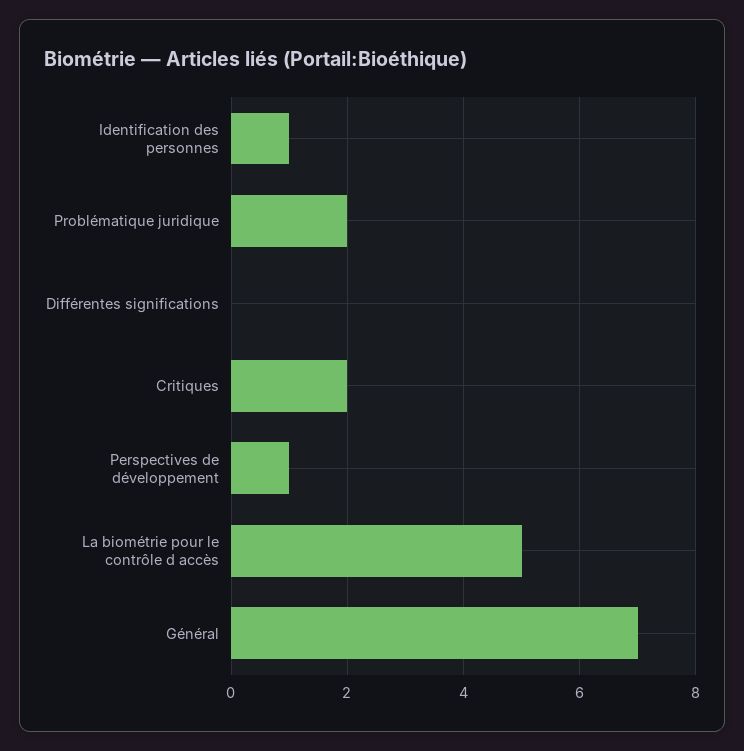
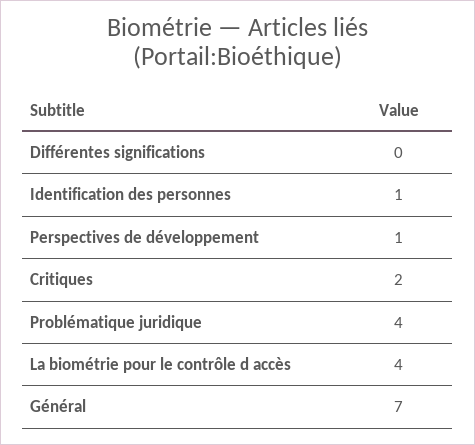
  {
    "Identification des personnes": 1,
-   "Problématique juridique": 2,
+   "Problématique juridique": 4,
    "Différentes significations": 0,
    "Critiques": 2,
    "Perspectives de développement": 1,
-   "La biométrie pour le contrôle d accès": 5,
+   "La biométrie pour le contrôle d accès": 4,
    "Général": 7
  }

